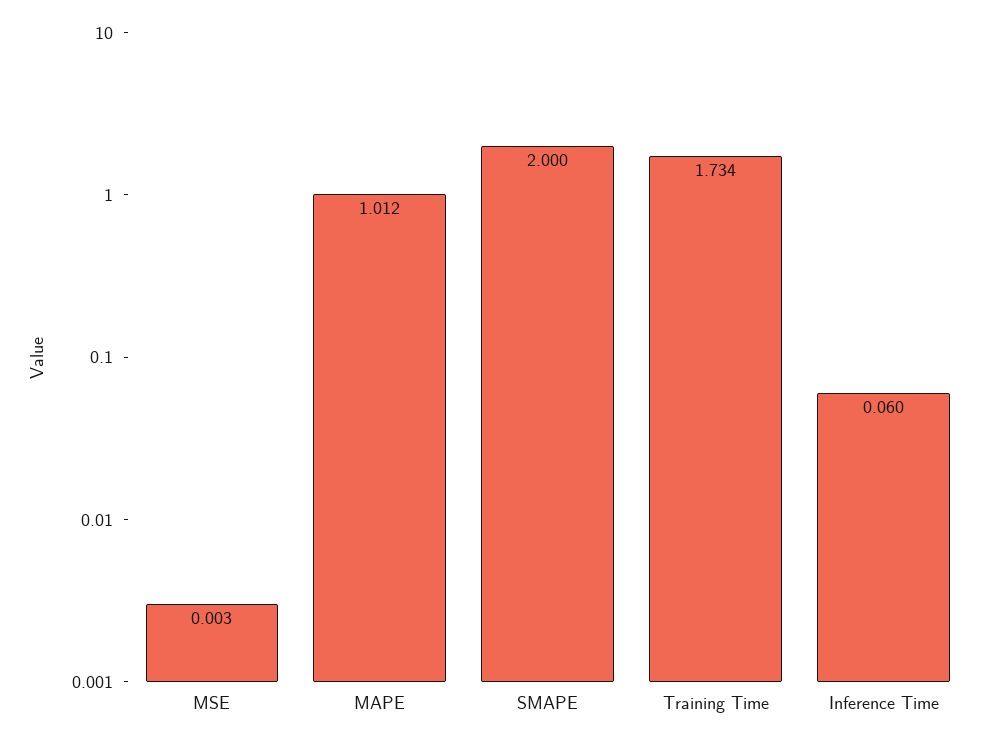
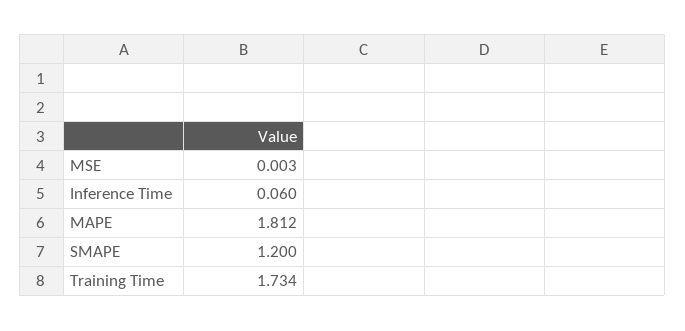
  {
    "MSE": 0.003,
-   "MAPE": 1.012,
+   "MAPE": 1.812,
-   "SMAPE": 2,
+   "SMAPE": 1.2,
    "Training Time": 1.734,
    "Inference Time": 0.06
  }

